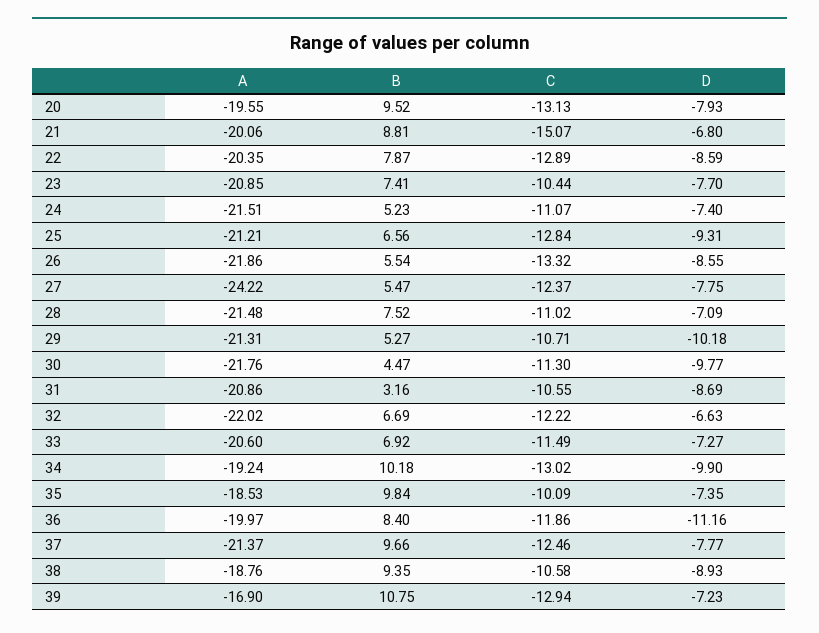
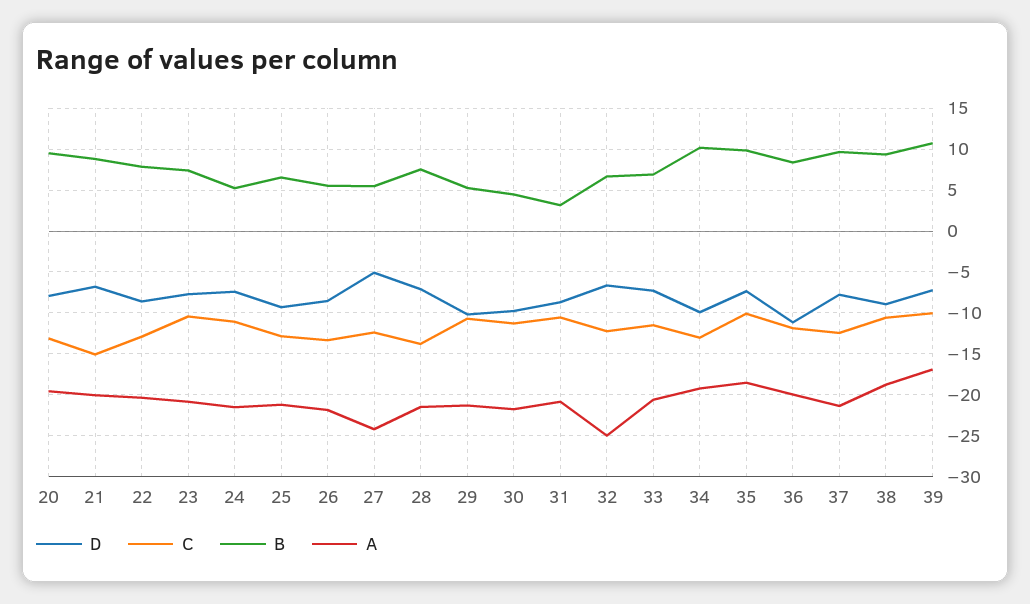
  {
    "A": {
      "20": -19.55,
      "21": -20.06,
      "22": -20.35,
      "23": -20.85,
      "24": -21.51,
      "25": -21.21,
      "26": -21.86,
      "27": -24.22,
      "28": -21.48,
      "29": -21.31,
      "30": -21.76,
      "31": -20.86,
-     "32": -22.02,
+     "32": -25,
      "33": -20.6,
      "34": -19.24,
      "35": -18.53,
      "36": -19.97,
      "37": -21.37,
      "38": -18.76,
      "39": -16.9
    },
    "B": {
      "20": 9.52,
      "21": 8.81,
      "22": 7.87,
      "23": 7.41,
      "24": 5.23,
      "25": 6.56,
      "26": 5.54,
      "27": 5.47,
      "28": 7.52,
      "29": 5.27,
      "30": 4.47,
      "31": 3.16,
      "32": 6.69,
      "33": 6.92,
      "34": 10.18,
      "35": 9.84,
      "36": 8.4,
      "37": 9.66,
      "38": 9.35,
      "39": 10.75
    },
    "C": {
      "20": -13.13,
      "21": -15.07,
      "22": -12.89,
      "23": -10.44,
      "24": -11.07,
      "25": -12.84,
      "26": -13.32,
      "27": -12.37,
-     "28": -11.02,
+     "28": -14,
      "29": -10.71,
      "30": -11.3,
      "31": -10.55,
      "32": -12.22,
      "33": -11.49,
      "34": -13.02,
      "35": -10.09,
      "36": -11.86,
      "37": -12.46,
      "38": -10.58,
-     "39": -12.94
+     "39": -10
    },
    "D": {
      "20": -7.93,
      "21": -6.8,
      "22": -8.59,
      "23": -7.7,
      "24": -7.4,
      "25": -9.31,
      "26": -8.55,
-     "27": -7.75,
+     "27": -5,
      "28": -7.09,
      "29": -10.18,
      "30": -9.77,
      "31": -8.69,
      "32": -6.63,
      "33": -7.27,
      "34": -9.9,
      "35": -7.35,
      "36": -11.16,
      "37": -7.77,
      "38": -8.93,
      "39": -7.23
    }
  }

